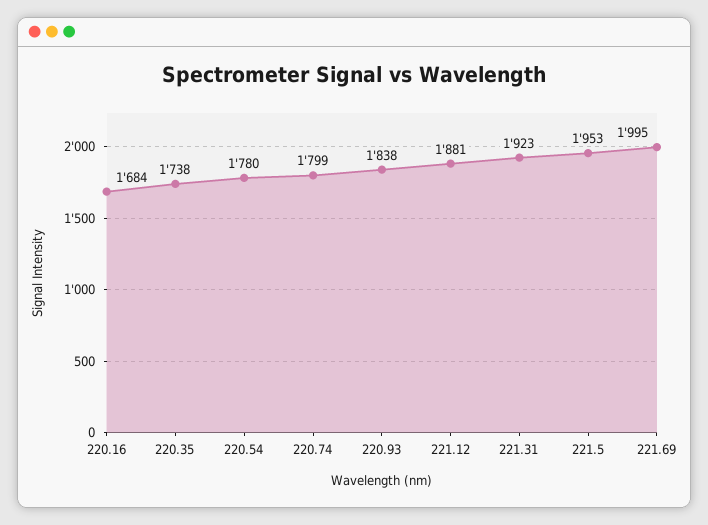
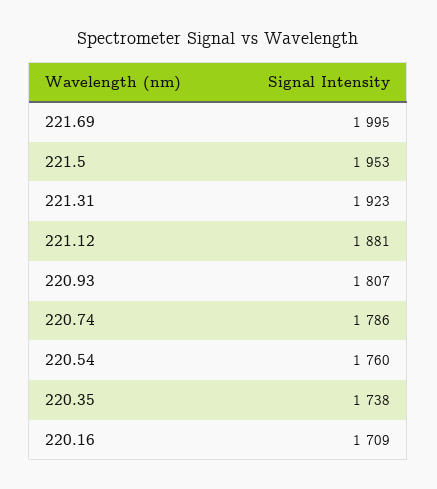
  {
-   "220.16": 1684,
+   "220.16": 1709,
    "220.35": 1738,
-   "220.54": 1780,
+   "220.54": 1760,
-   "220.74": 1799,
+   "220.74": 1786,
-   "220.93": 1838,
+   "220.93": 1807,
    "221.12": 1881,
    "221.31": 1923,
    "221.5": 1953,
    "221.69": 1995
  }

